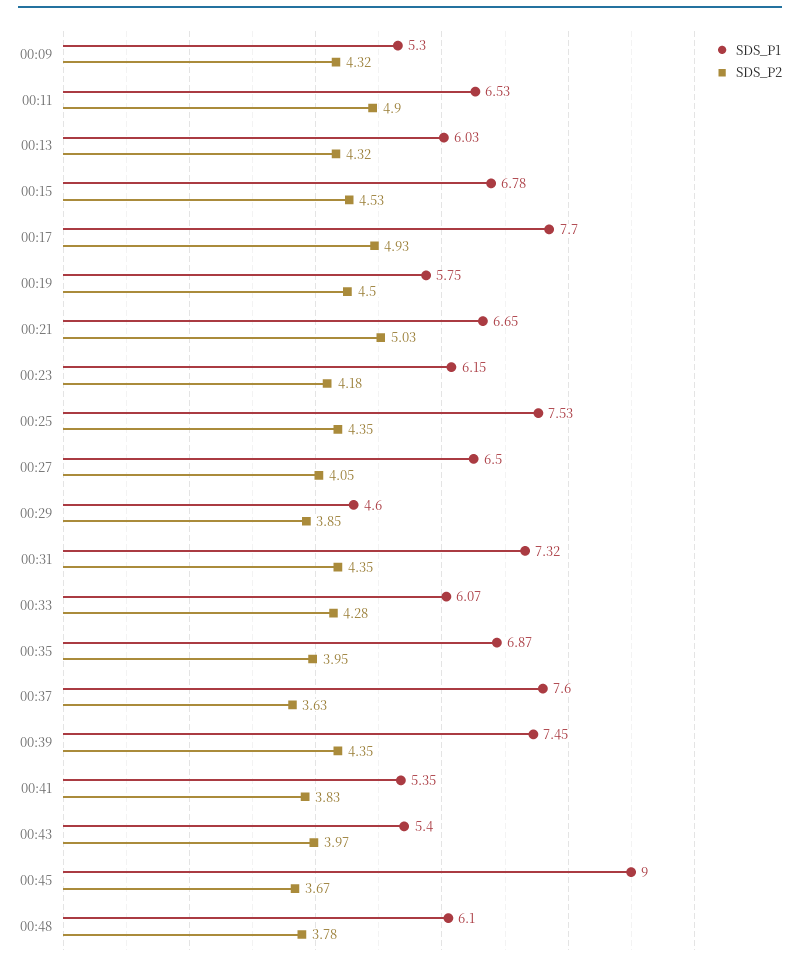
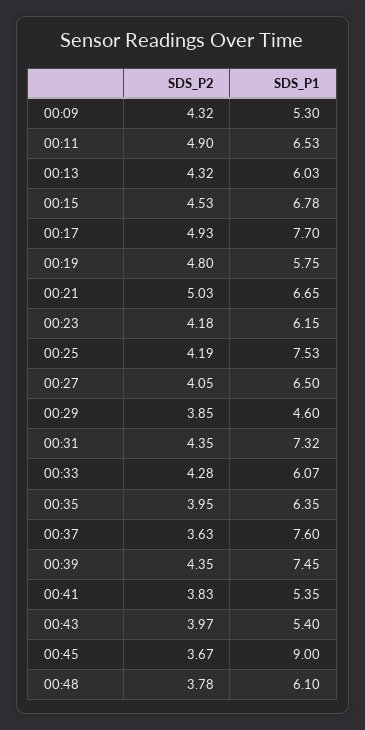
  {
    "SDS_P1": {
      "00:09": 5.3,
      "00:11": 6.53,
      "00:13": 6.03,
      "00:15": 6.78,
      "00:17": 7.7,
      "00:19": 5.75,
      "00:21": 6.65,
      "00:23": 6.15,
      "00:25": 7.53,
      "00:27": 6.5,
      "00:29": 4.6,
      "00:31": 7.32,
      "00:33": 6.07,
-     "00:35": 6.87,
+     "00:35": 6.35,
      "00:37": 7.6,
      "00:39": 7.45,
      "00:41": 5.35,
      "00:43": 5.4,
      "00:45": 9,
      "00:48": 6.1
    },
    "SDS_P2": {
      "00:09": 4.32,
      "00:11": 4.9,
      "00:13": 4.32,
      "00:15": 4.53,
      "00:17": 4.93,
-     "00:19": 4.5,
+     "00:19": 4.8,
      "00:21": 5.03,
      "00:23": 4.18,
-     "00:25": 4.35,
+     "00:25": 4.19,
      "00:27": 4.05,
      "00:29": 3.85,
      "00:31": 4.35,
      "00:33": 4.28,
      "00:35": 3.95,
      "00:37": 3.63,
      "00:39": 4.35,
      "00:41": 3.83,
      "00:43": 3.97,
      "00:45": 3.67,
      "00:48": 3.78
    }
  }

